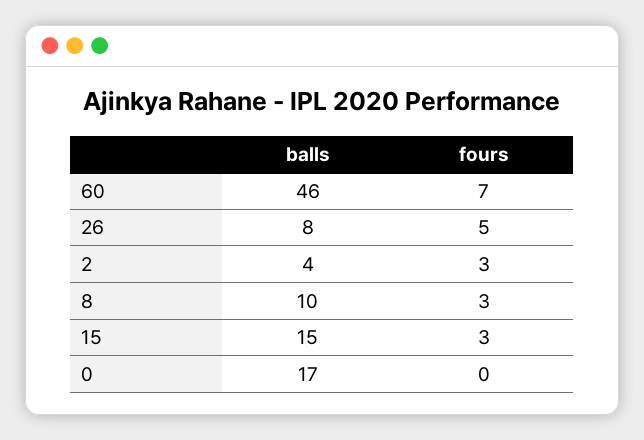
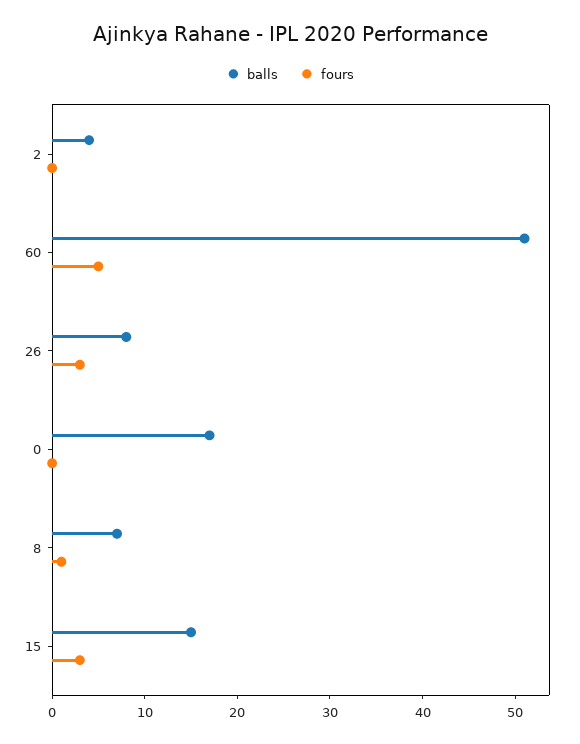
  {
    "balls": {
-     "60": 46,
+     "60": 51,
      "26": 8,
      "2": 4,
-     "8": 10,
+     "8": 7,
      "15": 15,
      "0": 17
    },
    "fours": {
-     "60": 7,
+     "60": 5,
-     "26": 5,
+     "26": 3,
-     "2": 3,
+     "2": 0,
-     "8": 3,
+     "8": 1,
      "15": 3,
      "0": 0
    }
  }

